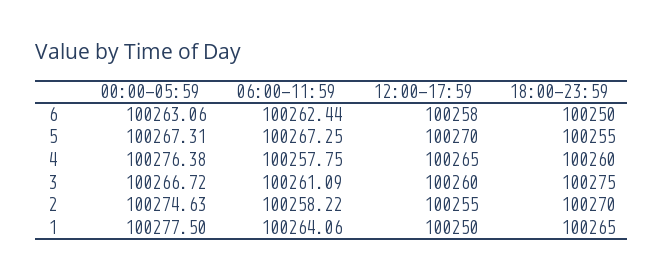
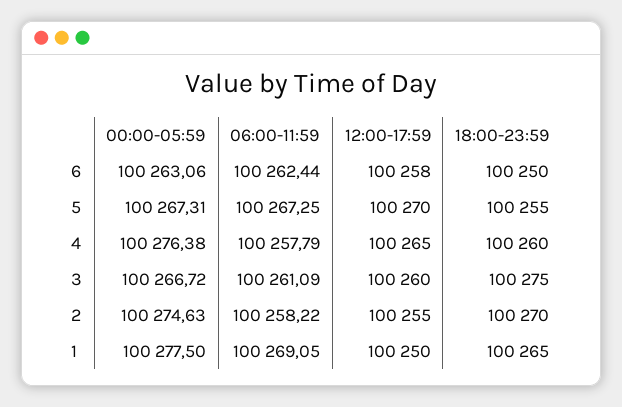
  {
    "00:00-05:59": {
      "6": 100263.06,
      "5": 100267.31,
      "4": 100276.38,
      "3": 100266.72,
      "2": 100274.63,
      "1": 100277.5
    },
    "06:00-11:59": {
      "6": 100262.44,
      "5": 100267.25,
-     "4": 100257.75,
+     "4": 100257.79,
      "3": 100261.09,
      "2": 100258.22,
-     "1": 100264.06
+     "1": 100269.05
    },
    "12:00-17:59": {
      "6": 100258,
      "5": 100270,
      "4": 100265,
      "3": 100260,
      "2": 100255,
      "1": 100250
    },
    "18:00-23:59": {
      "6": 100250,
      "5": 100255,
      "4": 100260,
      "3": 100275,
      "2": 100270,
      "1": 100265
    }
  }

